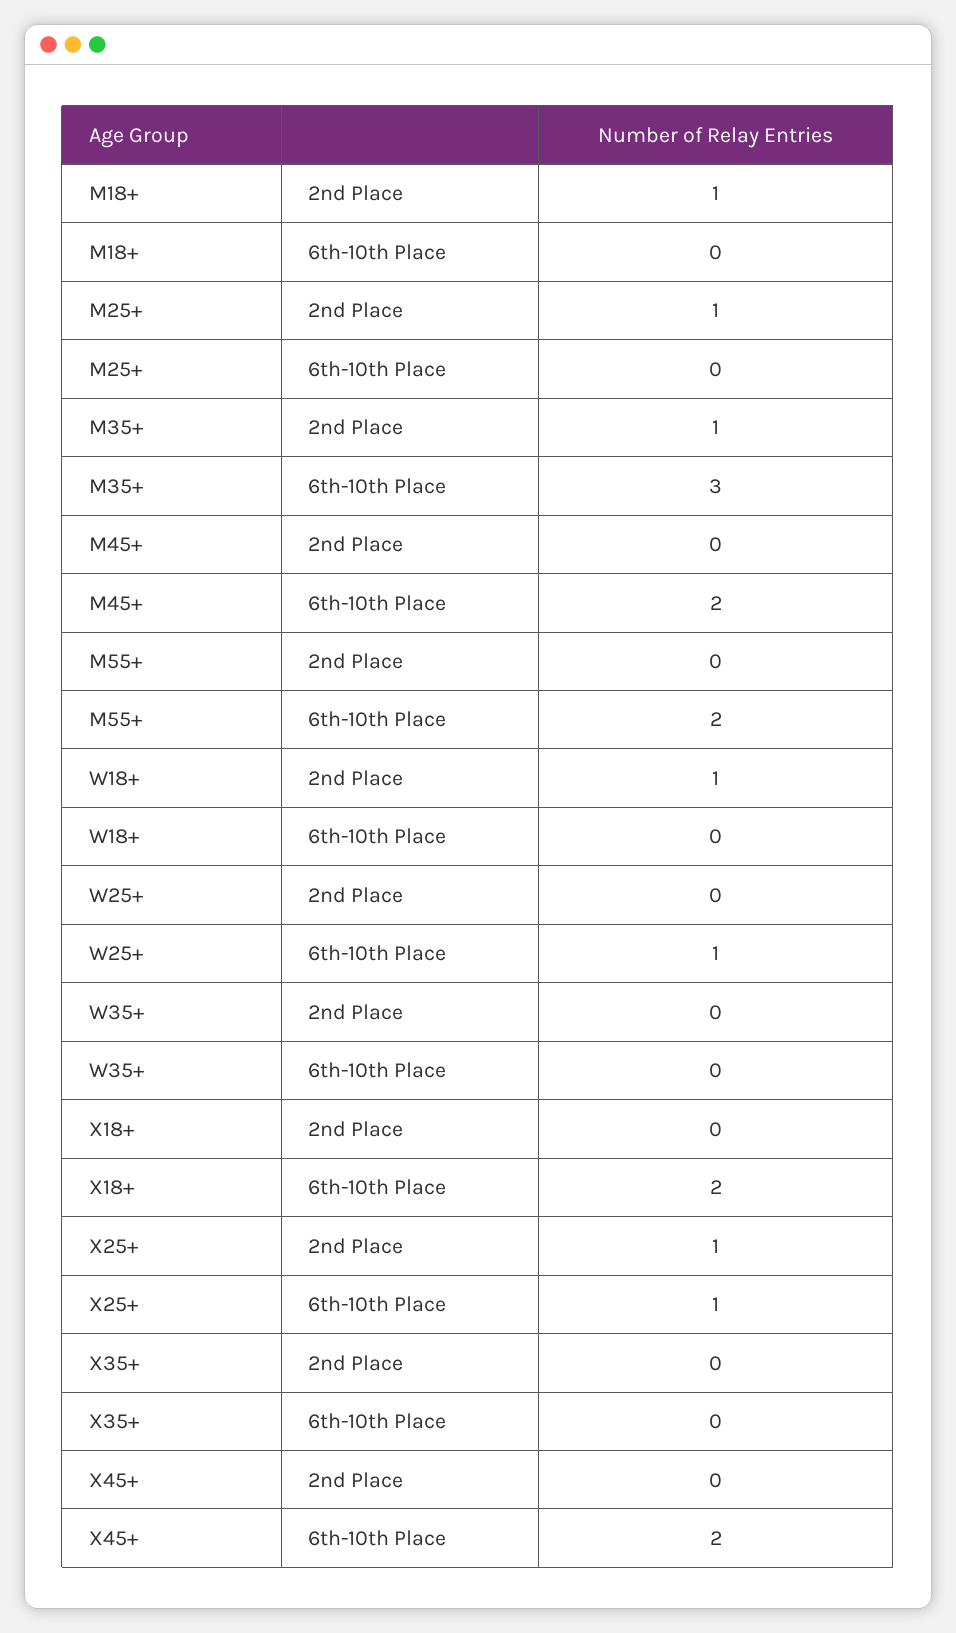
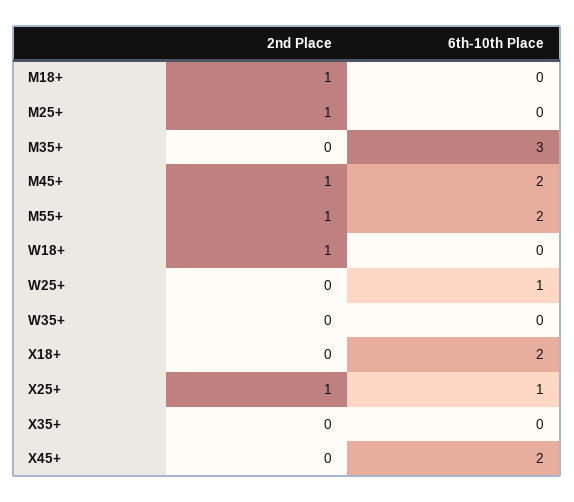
  {
    "M18+": {
      "2nd Place": 1,
      "6th-10th Place": 0
    },
    "M25+": {
      "2nd Place": 1,
      "6th-10th Place": 0
    },
    "M35+": {
-     "2nd Place": 1,
+     "2nd Place": 0,
      "6th-10th Place": 3
    },
    "M45+": {
-     "2nd Place": 0,
+     "2nd Place": 1,
      "6th-10th Place": 2
    },
    "M55+": {
-     "2nd Place": 0,
+     "2nd Place": 1,
      "6th-10th Place": 2
    },
    "W18+": {
      "2nd Place": 1,
      "6th-10th Place": 0
    },
    "W25+": {
      "2nd Place": 0,
      "6th-10th Place": 1
    },
    "W35+": {
      "2nd Place": 0,
      "6th-10th Place": 0
    },
    "X18+": {
      "2nd Place": 0,
      "6th-10th Place": 2
    },
    "X25+": {
      "2nd Place": 1,
      "6th-10th Place": 1
    },
    "X35+": {
      "2nd Place": 0,
      "6th-10th Place": 0
    },
    "X45+": {
      "2nd Place": 0,
      "6th-10th Place": 2
    }
  }

